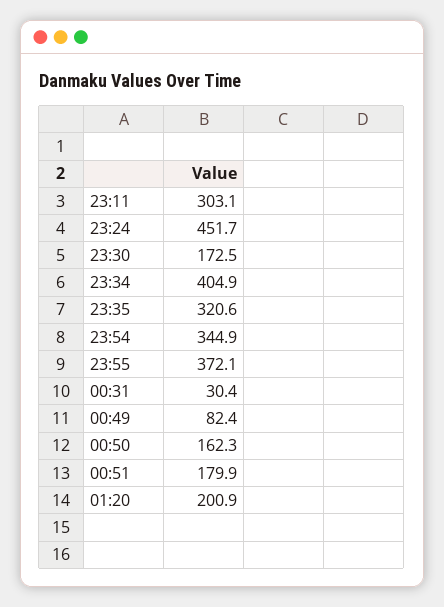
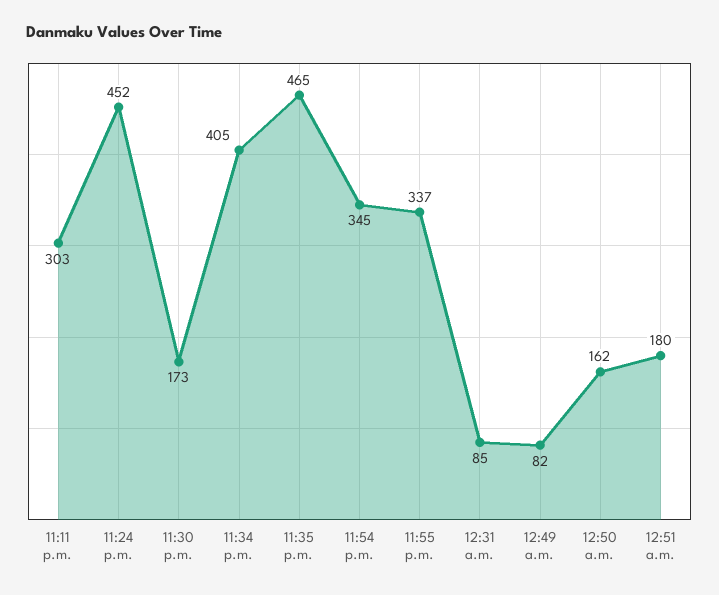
  {
    "23:11": 303.1,
    "23:24": 451.7,
    "23:30": 172.5,
    "23:34": 404.9,
-   "23:35": 320.6,
+   "23:35": 465,
    "23:54": 344.9,
-   "23:55": 372.1,
+   "23:55": 337,
-   "00:31": 30.4,
+   "00:31": 85,
    "00:49": 82.4,
    "00:50": 162.3,
-   "00:51": 179.9,
+   "00:51": 179.9
-   "01:20": 200.9
  }

